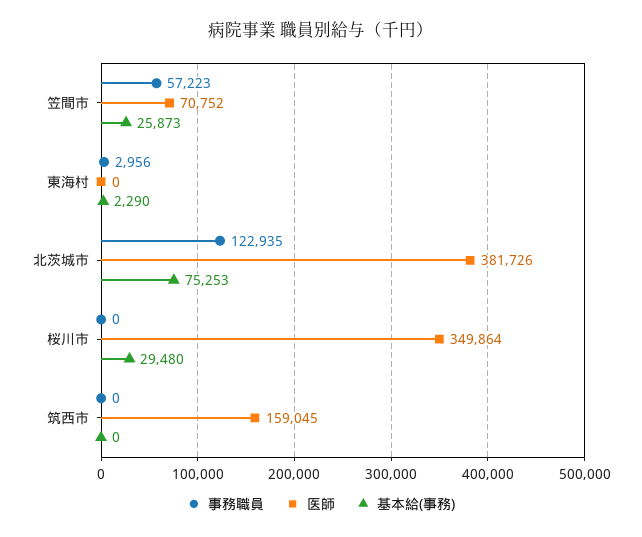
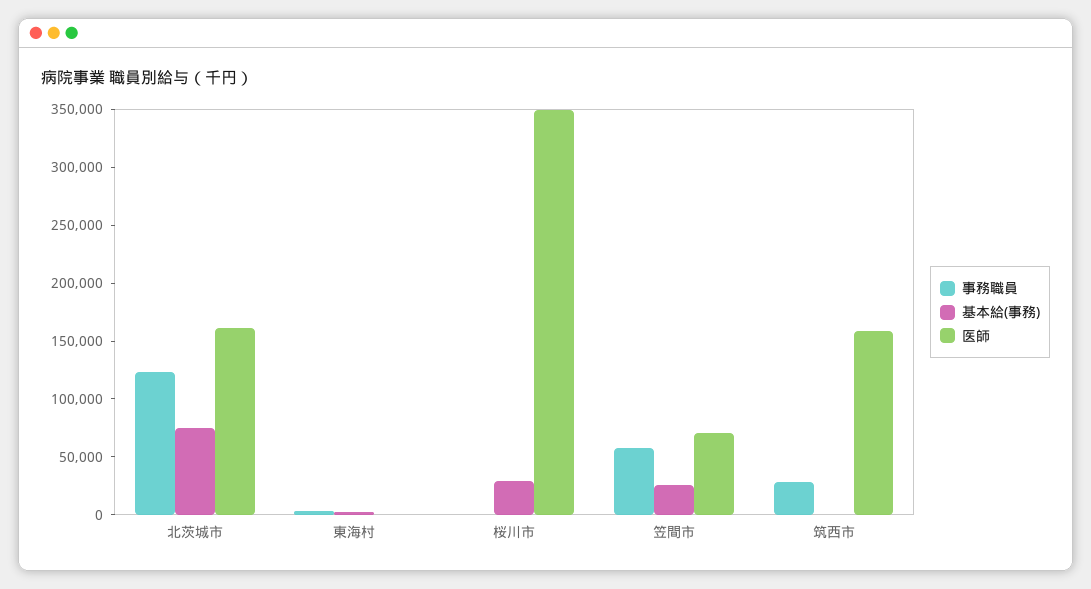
  {
    "事務職員": {
      "笠間市": 57223,
      "東海村": 2956,
      "北茨城市": 122935,
      "桜川市": 0,
-     "筑西市": 0
+     "筑西市": 30000
    },
    "医師": {
      "笠間市": 70752,
      "東海村": 0,
-     "北茨城市": 381726,
+     "北茨城市": 160000,
      "桜川市": 349864,
      "筑西市": 159045
    },
    "基本給(事務)": {
      "笠間市": 25873,
      "東海村": 2290,
      "北茨城市": 75253,
      "桜川市": 29480,
      "筑西市": 0
    }
  }

